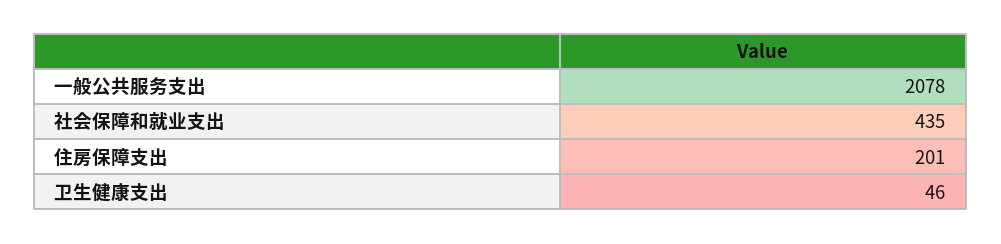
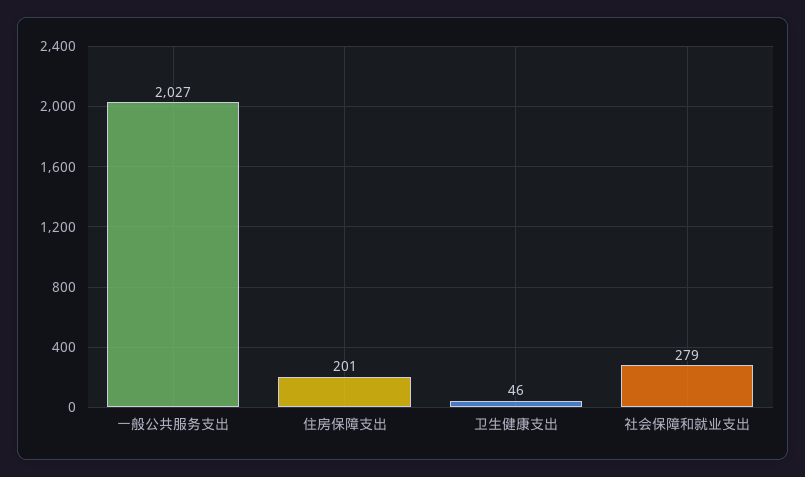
  {
-   "一般公共服务支出": 2078,
+   "一般公共服务支出": 2027,
-   "社会保障和就业支出": 435,
+   "社会保障和就业支出": 279,
    "住房保障支出": 201,
    "卫生健康支出": 46
  }

